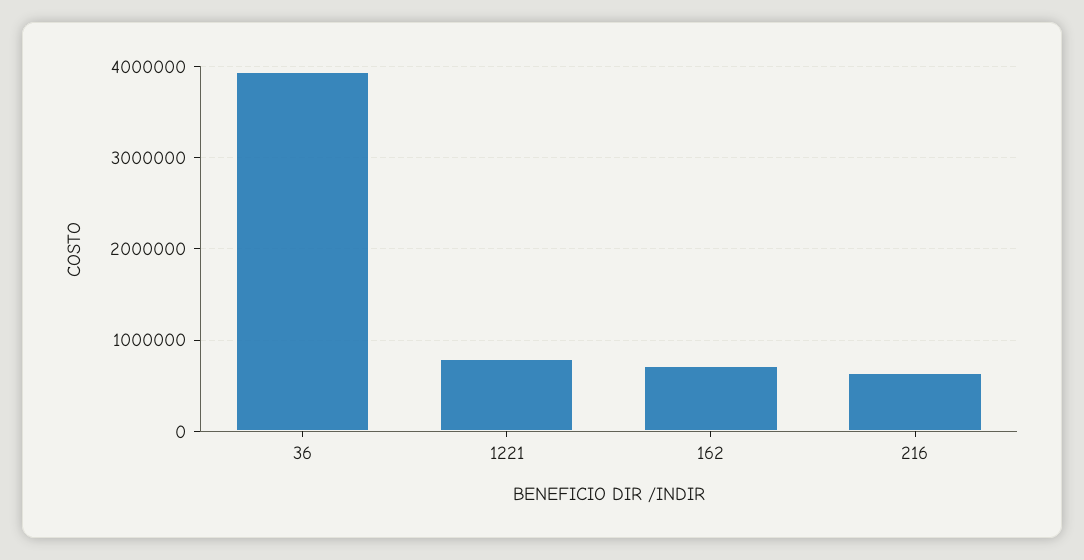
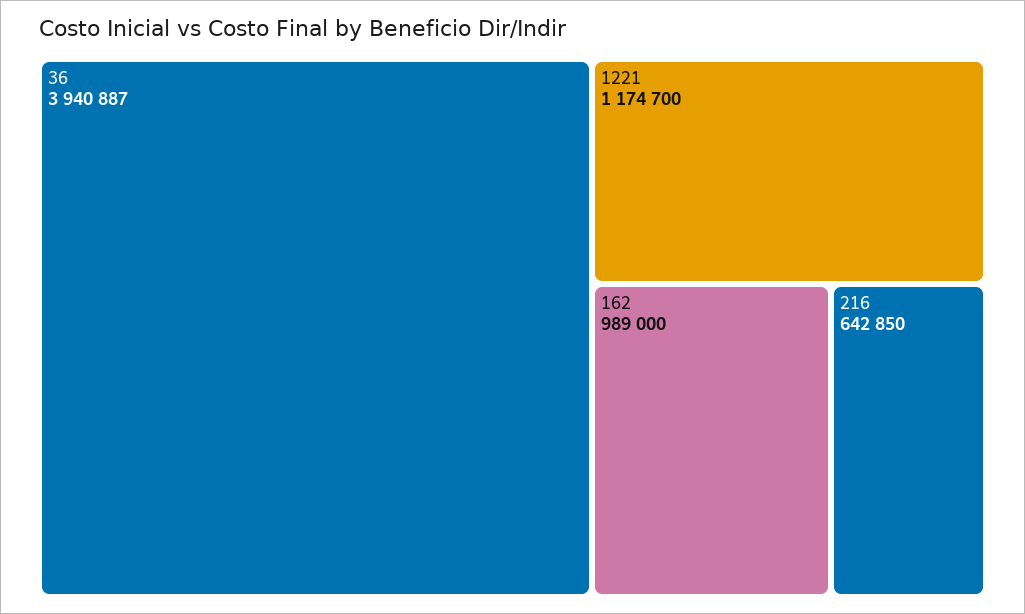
  {
    "36": 3940887,
-   "1221": 800000,
+   "1221": 1174700,
-   "162": 700000,
+   "162": 989000,
    "216": 642850
  }

